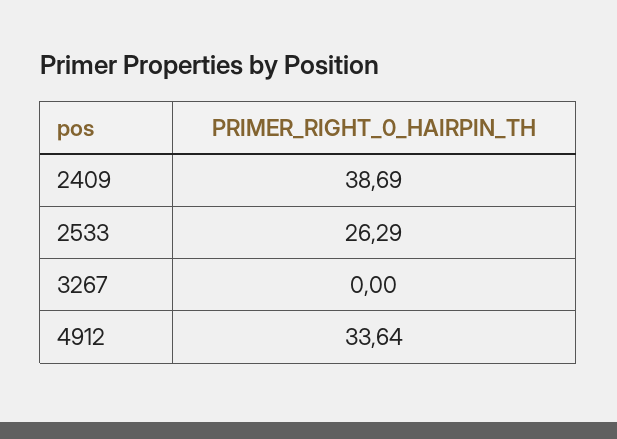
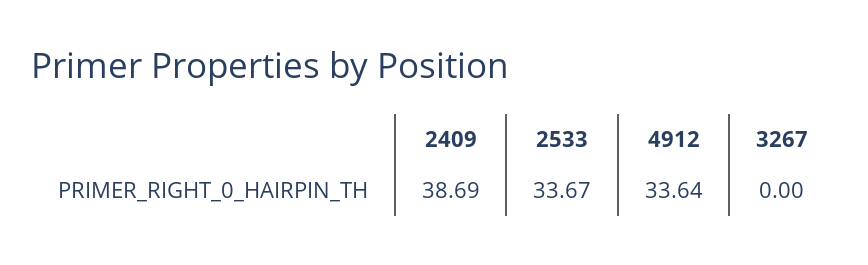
  {
    "2409": 38.69,
-   "2533": 26.29,
+   "2533": 33.67,
    "3267": 0,
    "4912": 33.64
  }

